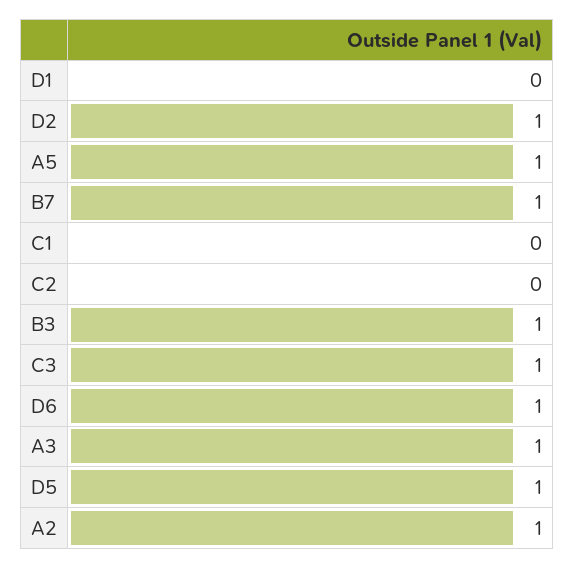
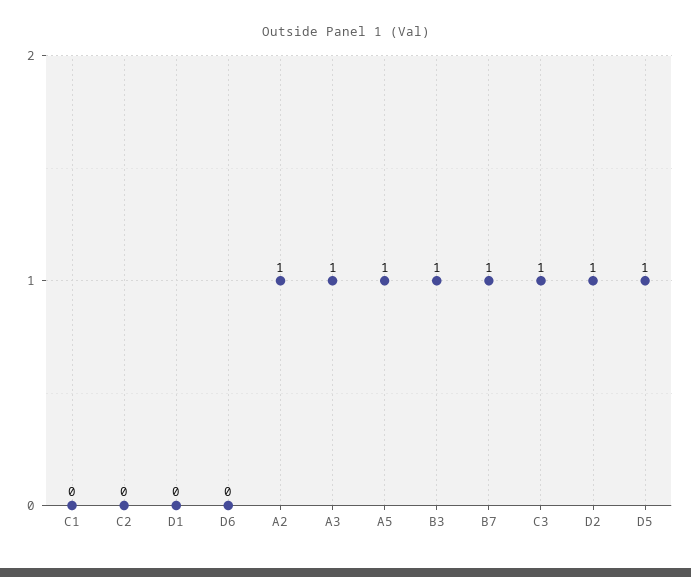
  {
    "D1": 0,
    "D2": 1,
    "A5": 1,
    "B7": 1,
    "C1": 0,
    "C2": 0,
    "B3": 1,
    "C3": 1,
-   "D6": 1,
+   "D6": 0,
    "A3": 1,
    "D5": 1,
    "A2": 1
  }

